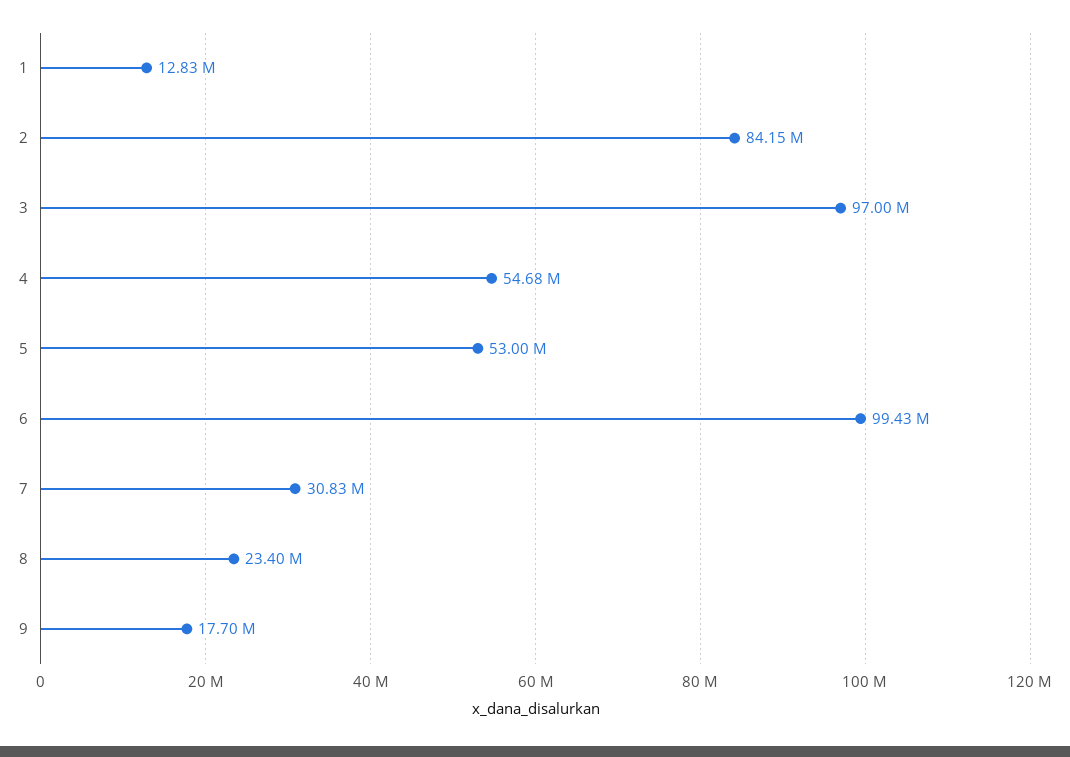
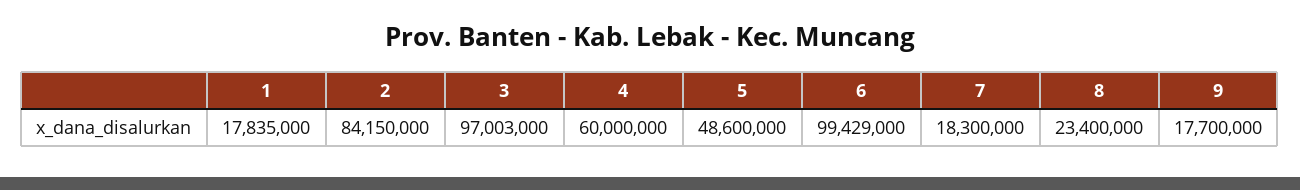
  {
-   "1": 12830000,
+   "1": 17835000,
    "2": 84150000,
    "3": 97003000,
-   "4": 54680000,
+   "4": 60000000,
-   "5": 53000000,
+   "5": 48600000,
    "6": 99429000,
-   "7": 30830000,
+   "7": 18300000,
    "8": 23400000,
    "9": 17700000
  }

